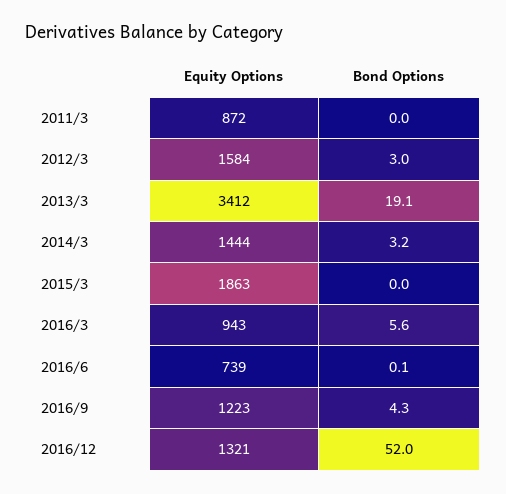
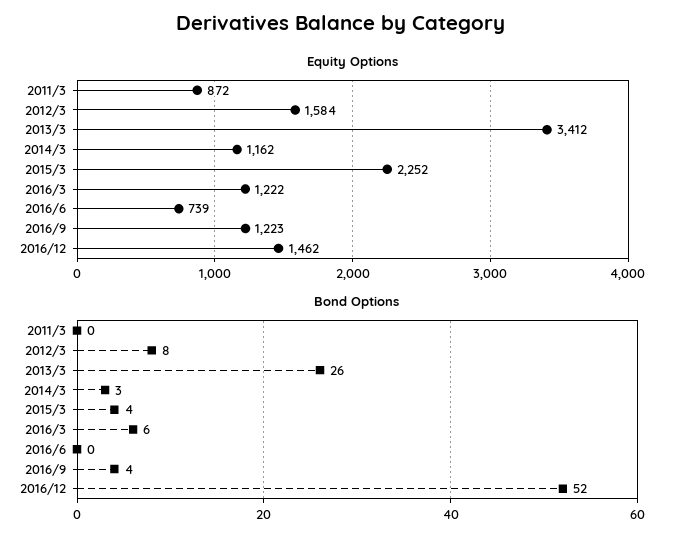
  {
    "Equity Options": {
      "2011/3": 872,
      "2012/3": 1584,
      "2013/3": 3412,
-     "2014/3": 1444,
+     "2014/3": 1162,
-     "2015/3": 1863,
+     "2015/3": 2252,
-     "2016/3": 943,
+     "2016/3": 1222,
      "2016/6": 739,
      "2016/9": 1223,
-     "2016/12": 1321
+     "2016/12": 1462
    },
    "Bond Options": {
      "2011/3": 0,
-     "2012/3": 3,
+     "2012/3": 8,
-     "2013/3": 19.1,
+     "2013/3": 26,
      "2014/3": 3.2,
-     "2015/3": 0,
+     "2015/3": 4,
      "2016/3": 5.6,
      "2016/6": 0.1,
      "2016/9": 4.3,
      "2016/12": 52
    }
  }

